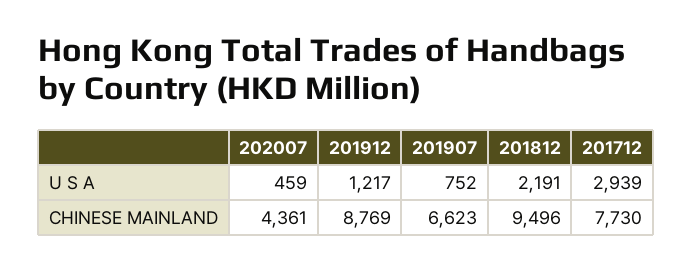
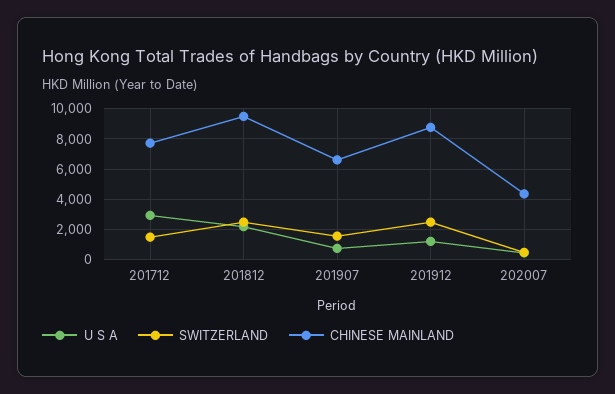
  {
    "U S A": {
      "202007": 459,
      "201912": 1217,
      "201907": 752,
      "201812": 2191,
      "201712": 2939
    },
    "CHINESE MAINLAND": {
      "202007": 4361,
      "201912": 8769,
      "201907": 6623,
      "201812": 9496,
      "201712": 7730
-   }
+   },
+   "SWITZERLAND": {
+     "201712": 1500,
+     "201812": 2500,
+     "201907": 1500,
+     "201912": 2500,
+     "202007": 500
+   }
  }

